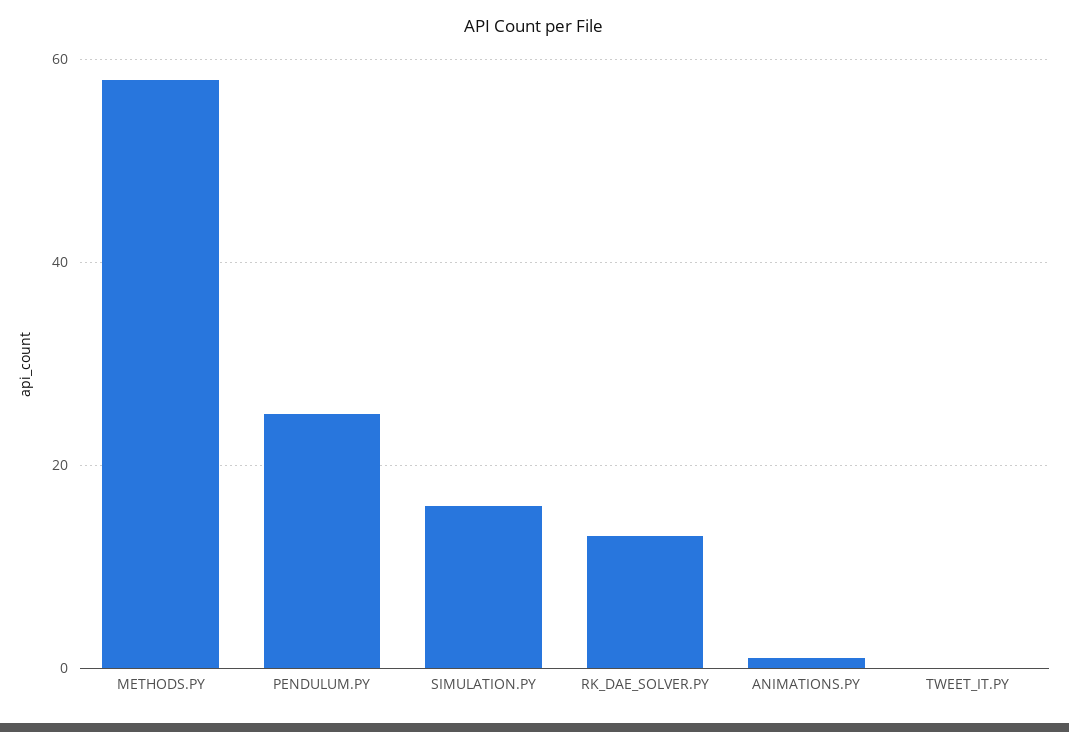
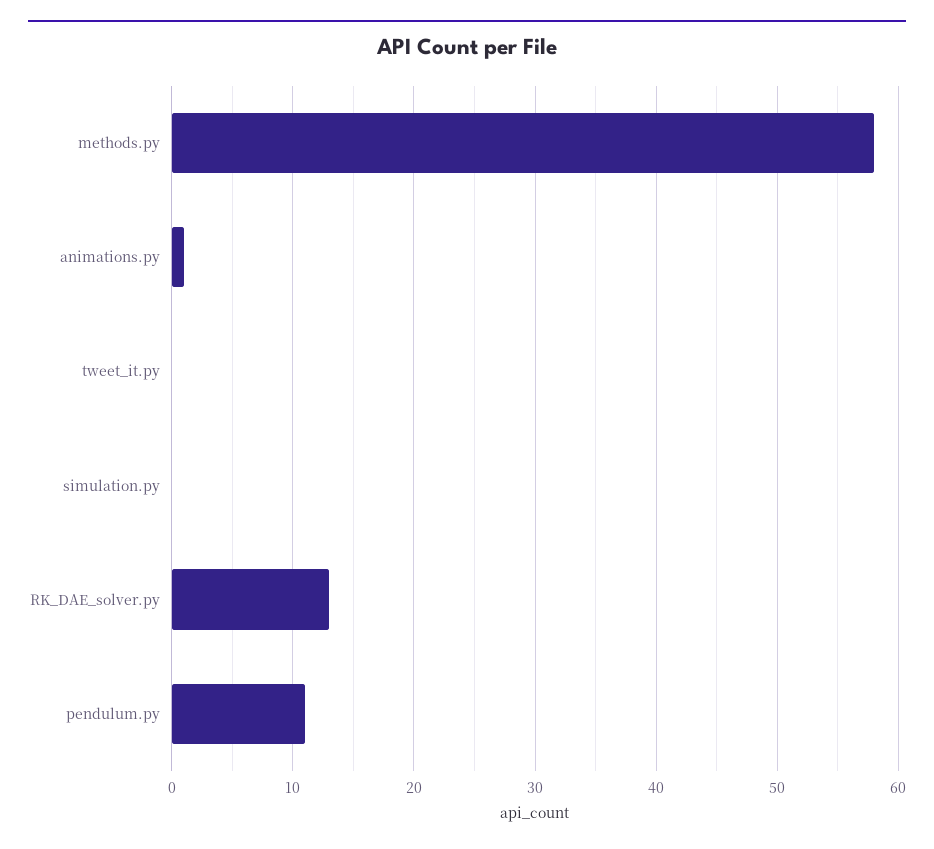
  {
    "METHODS.PY": 58,
-   "PENDULUM.PY": 25,
+   "PENDULUM.PY": 11,
-   "SIMULATION.PY": 15,
+   "SIMULATION.PY": 0,
    "RK_DAE_SOLVER.PY": 13,
    "ANIMATIONS.PY": 1,
    "TWEET_IT.PY": 0
  }

